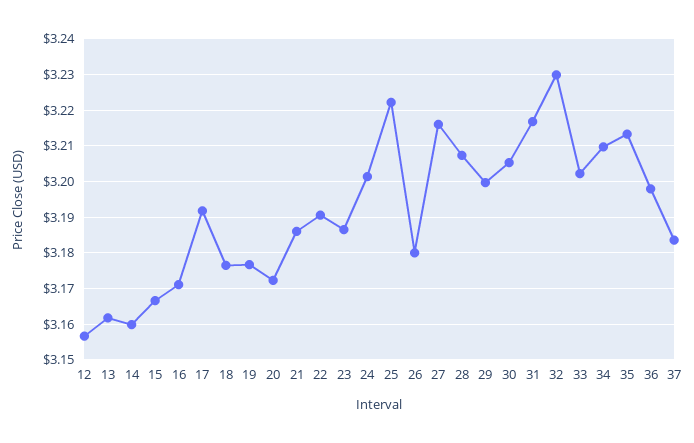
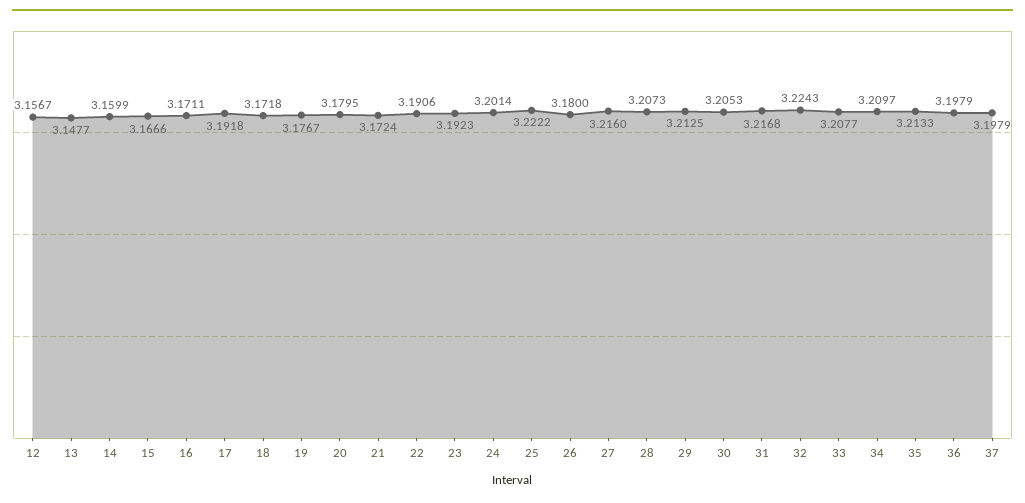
  {
    "12": 3.1567,
-   "13": 3.162,
+   "13": 3.1477,
    "14": 3.1599,
    "15": 3.1666,
    "16": 3.1711,
    "17": 3.1918,
-   "18": 3.176,
+   "18": 3.1718,
    "19": 3.1767,
-   "20": 3.172,
+   "20": 3.1795,
-   "21": 3.186,
+   "21": 3.1724,
    "22": 3.1906,
-   "23": 3.186,
+   "23": 3.1923,
    "24": 3.2014,
    "25": 3.2222,
    "26": 3.18,
    "27": 3.216,
    "28": 3.2073,
-   "29": 3.2,
+   "29": 3.2125,
    "30": 3.2053,
    "31": 3.2168,
-   "32": 3.23,
+   "32": 3.2243,
-   "33": 3.202,
+   "33": 3.2077,
    "34": 3.2097,
    "35": 3.2133,
    "36": 3.1979,
-   "37": 3.184
+   "37": 3.1979
  }

